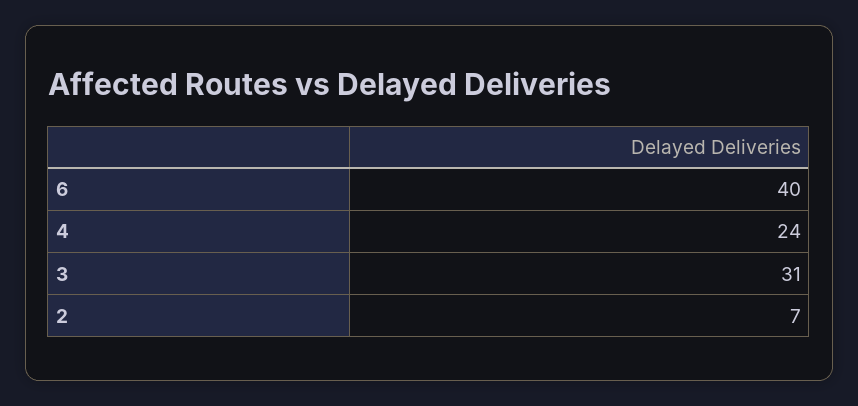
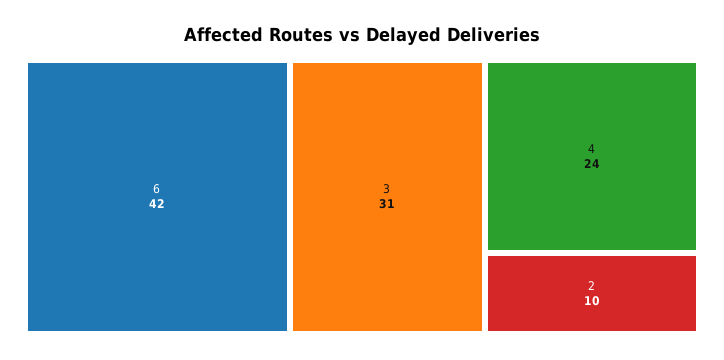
  {
-   "6": 40,
+   "6": 42,
    "4": 24,
    "3": 31,
-   "2": 7
+   "2": 10
  }

